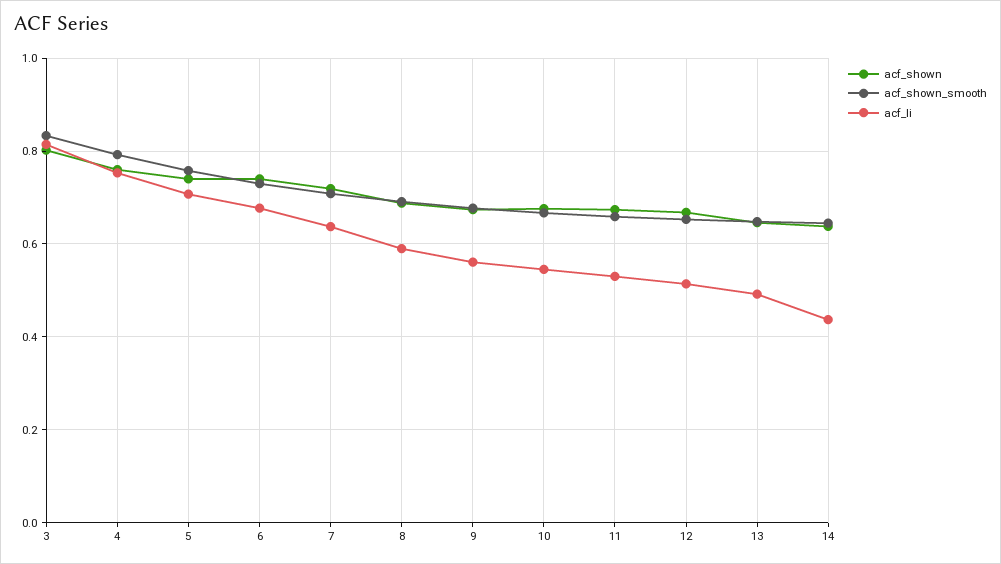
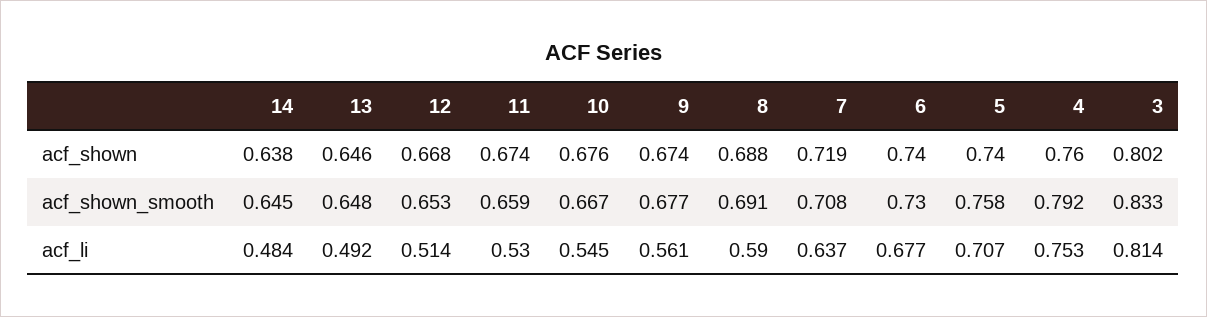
  {
    "acf_shown": {
      "3": 0.802,
      "4": 0.76,
      "5": 0.74,
      "6": 0.74,
      "7": 0.719,
      "8": 0.688,
      "9": 0.674,
      "10": 0.676,
      "11": 0.674,
      "12": 0.668,
      "13": 0.646,
      "14": 0.638
    },
    "acf_shown_smooth": {
      "3": 0.833,
      "4": 0.792,
      "5": 0.758,
      "6": 0.73,
      "7": 0.708,
      "8": 0.691,
      "9": 0.677,
      "10": 0.667,
      "11": 0.659,
      "12": 0.653,
      "13": 0.648,
      "14": 0.645
    },
    "acf_li": {
      "3": 0.814,
      "4": 0.753,
      "5": 0.707,
      "6": 0.677,
      "7": 0.637,
      "8": 0.59,
      "9": 0.561,
      "10": 0.545,
      "11": 0.53,
      "12": 0.514,
      "13": 0.492,
-     "14": 0.44
+     "14": 0.484
    }
  }

